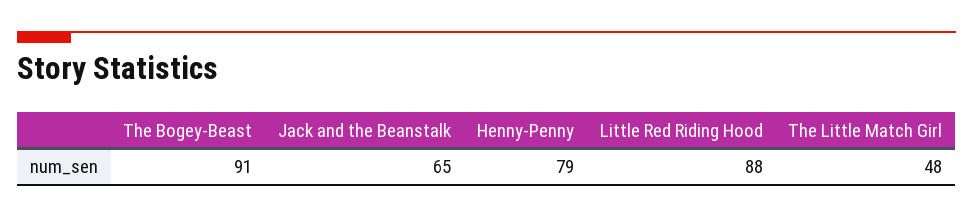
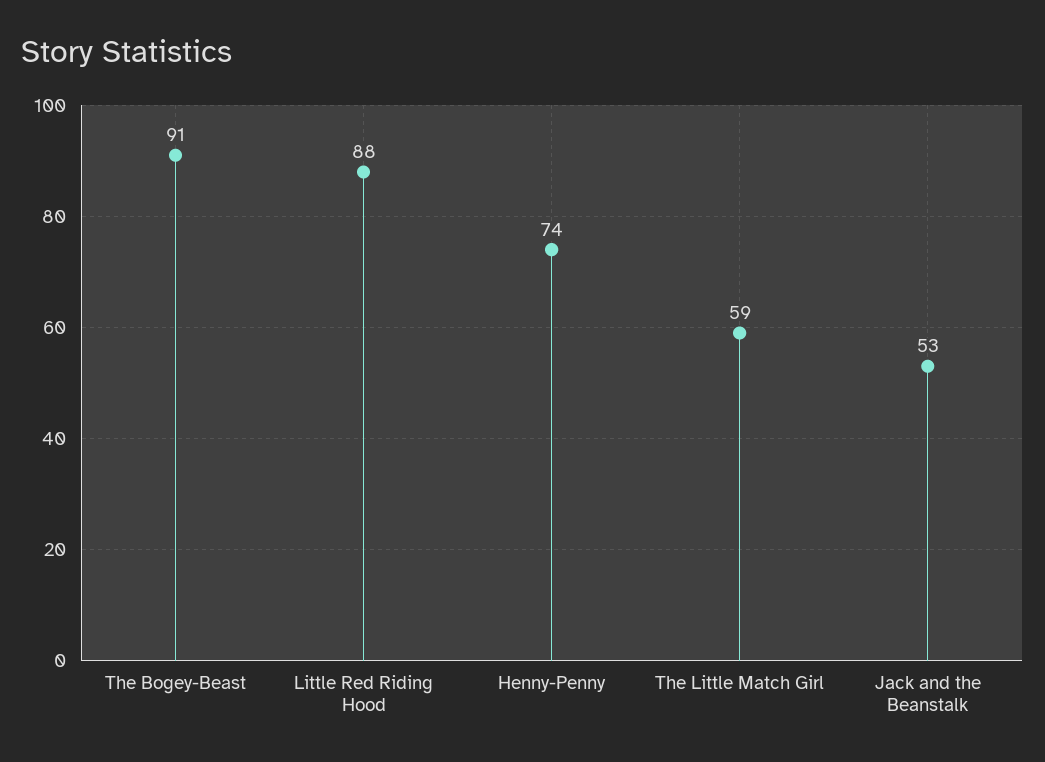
  {
    "The Bogey-Beast": 91,
-   "Jack and the Beanstalk": 65,
+   "Jack and the Beanstalk": 53,
-   "Henny-Penny": 79,
+   "Henny-Penny": 74,
    "Little Red Riding Hood": 88,
-   "The Little Match Girl": 48
+   "The Little Match Girl": 59
  }

